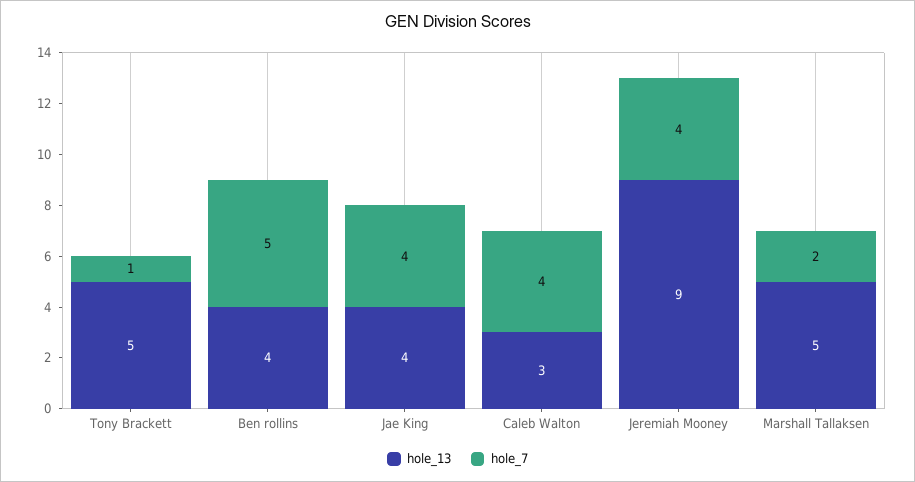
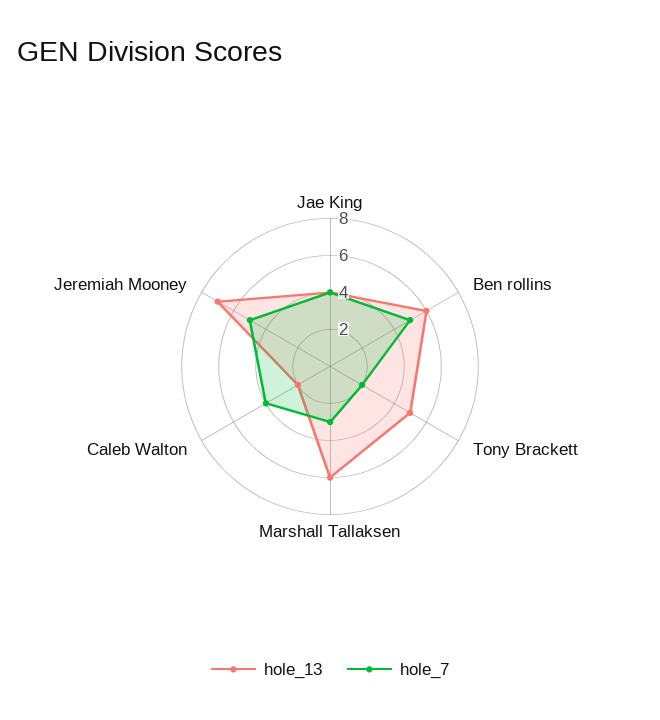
  {
    "hole_13": {
      "Tony Brackett": 5,
-     "Ben rollins": 4,
+     "Ben rollins": 6,
      "Jae King": 4,
-     "Caleb Walton": 3,
+     "Caleb Walton": 2,
-     "Jeremiah Mooney": 9,
+     "Jeremiah Mooney": 7,
-     "Marshall Tallaksen": 5
+     "Marshall Tallaksen": 6
    },
    "hole_7": {
-     "Tony Brackett": 1,
+     "Tony Brackett": 2,
      "Ben rollins": 5,
      "Jae King": 4,
      "Caleb Walton": 4,
-     "Jeremiah Mooney": 4,
+     "Jeremiah Mooney": 5,
-     "Marshall Tallaksen": 2
+     "Marshall Tallaksen": 3
    }
  }

